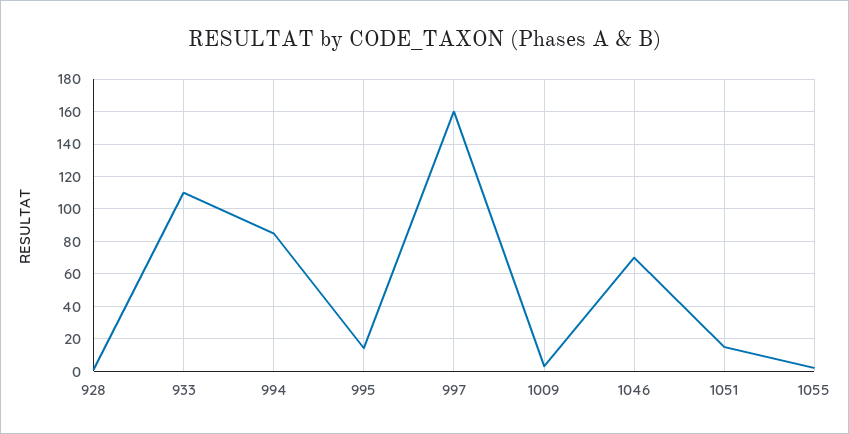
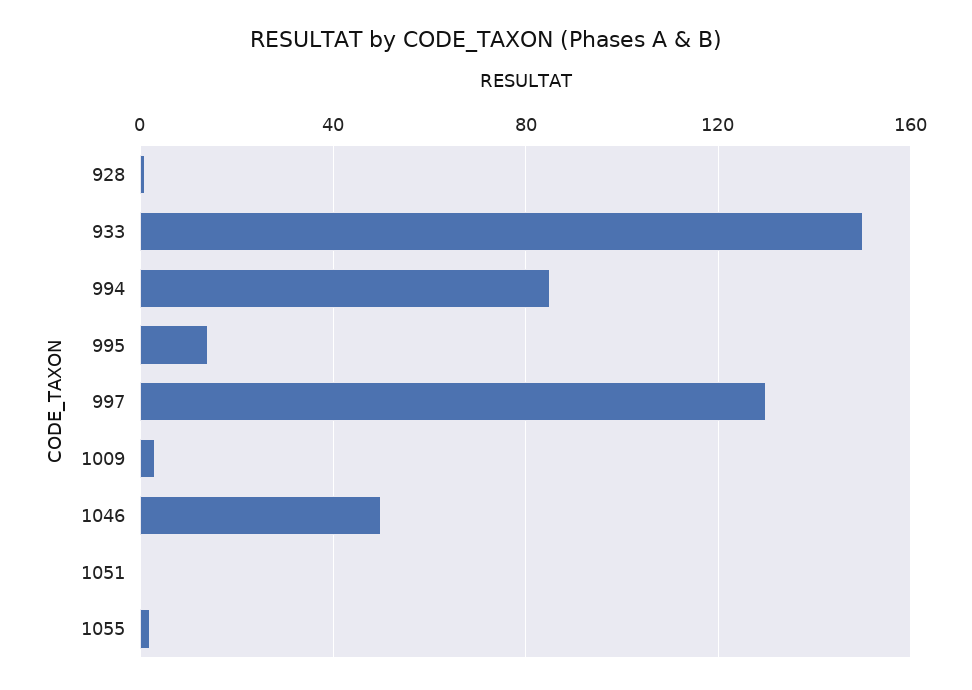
  {
    "928": 0,
-   "933": 110,
+   "933": 150,
    "994": 85,
    "995": 15,
-   "997": 160,
+   "997": 130,
    "1009": 5,
-   "1046": 70,
+   "1046": 50,
-   "1051": 15,
+   "1051": 0,
    "1055": 0
  }

